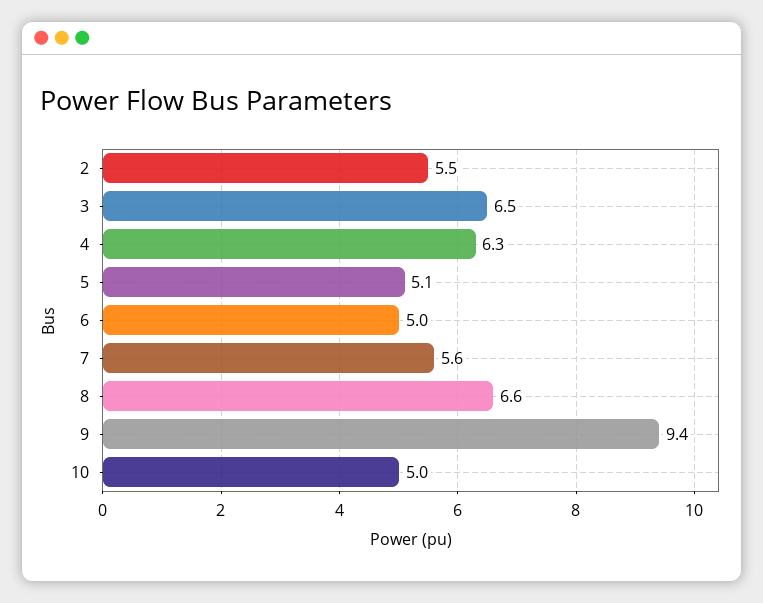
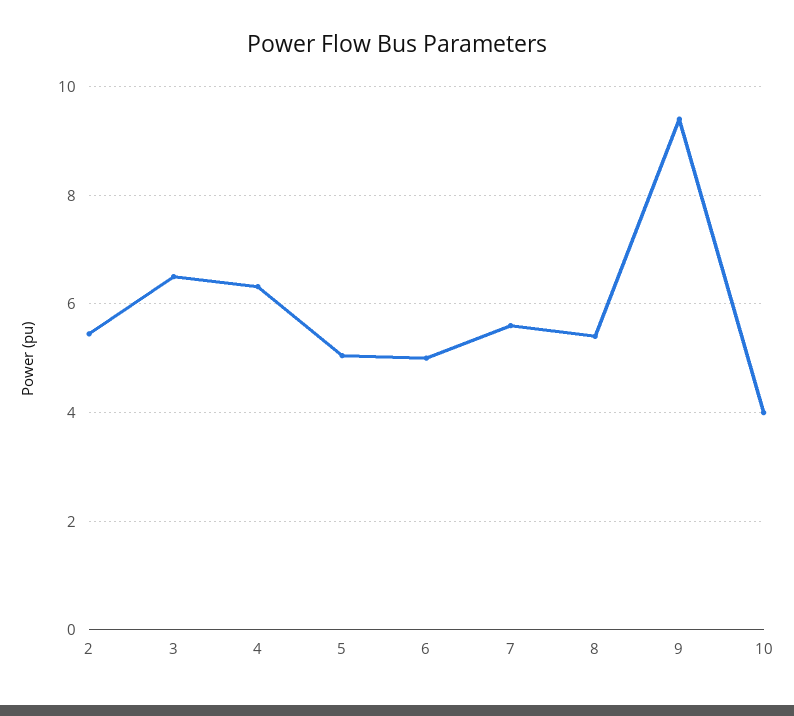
  {
    "2": 5.5,
    "3": 6.5,
    "4": 6.3,
    "5": 5.1,
    "6": 5,
    "7": 5.6,
-   "8": 6.6,
+   "8": 5.4,
    "9": 9.4,
-   "10": 5
+   "10": 4
  }

